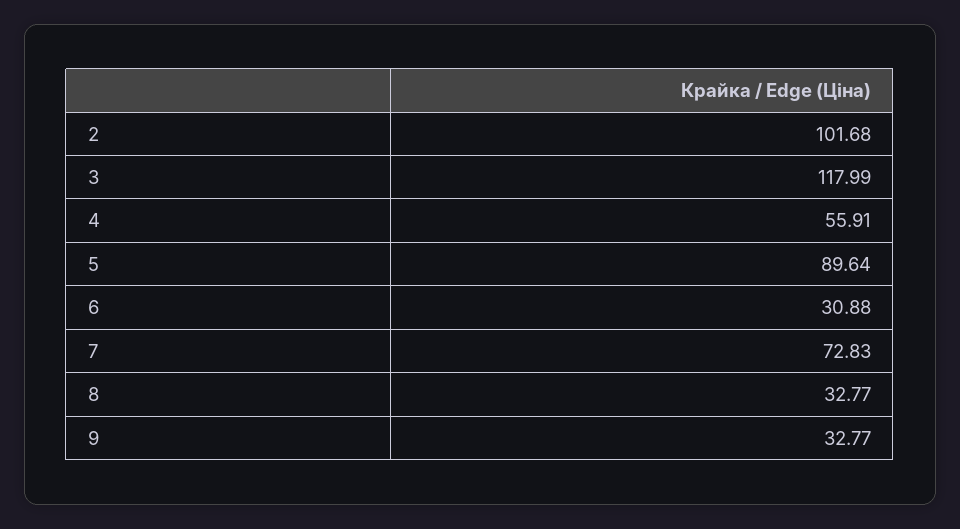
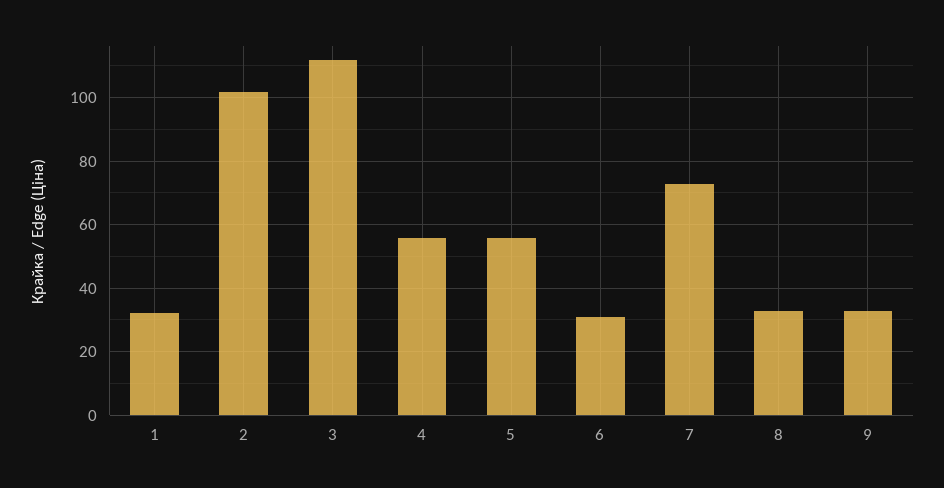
  {
    "2": 101.68,
-   "3": 117.99,
+   "3": 112,
    "4": 55.91,
-   "5": 89.64,
+   "5": 56,
    "6": 30.88,
    "7": 72.83,
    "8": 32.77,
-   "9": 32.77
+   "9": 32.77,
+   "1": 32
  }

